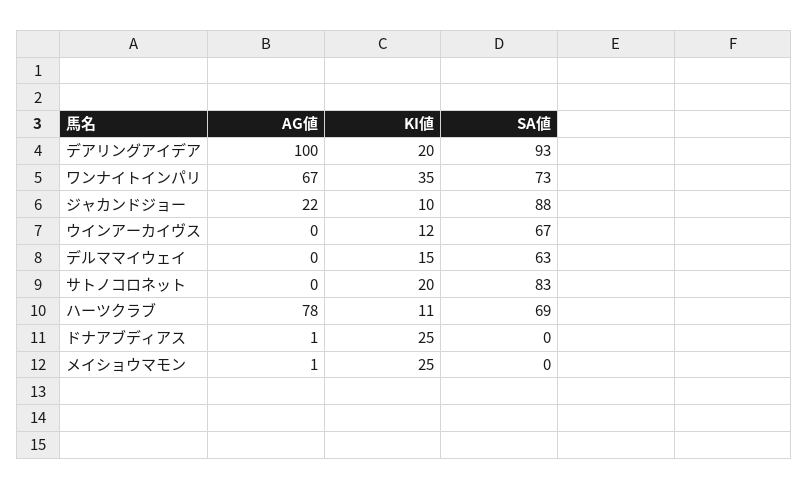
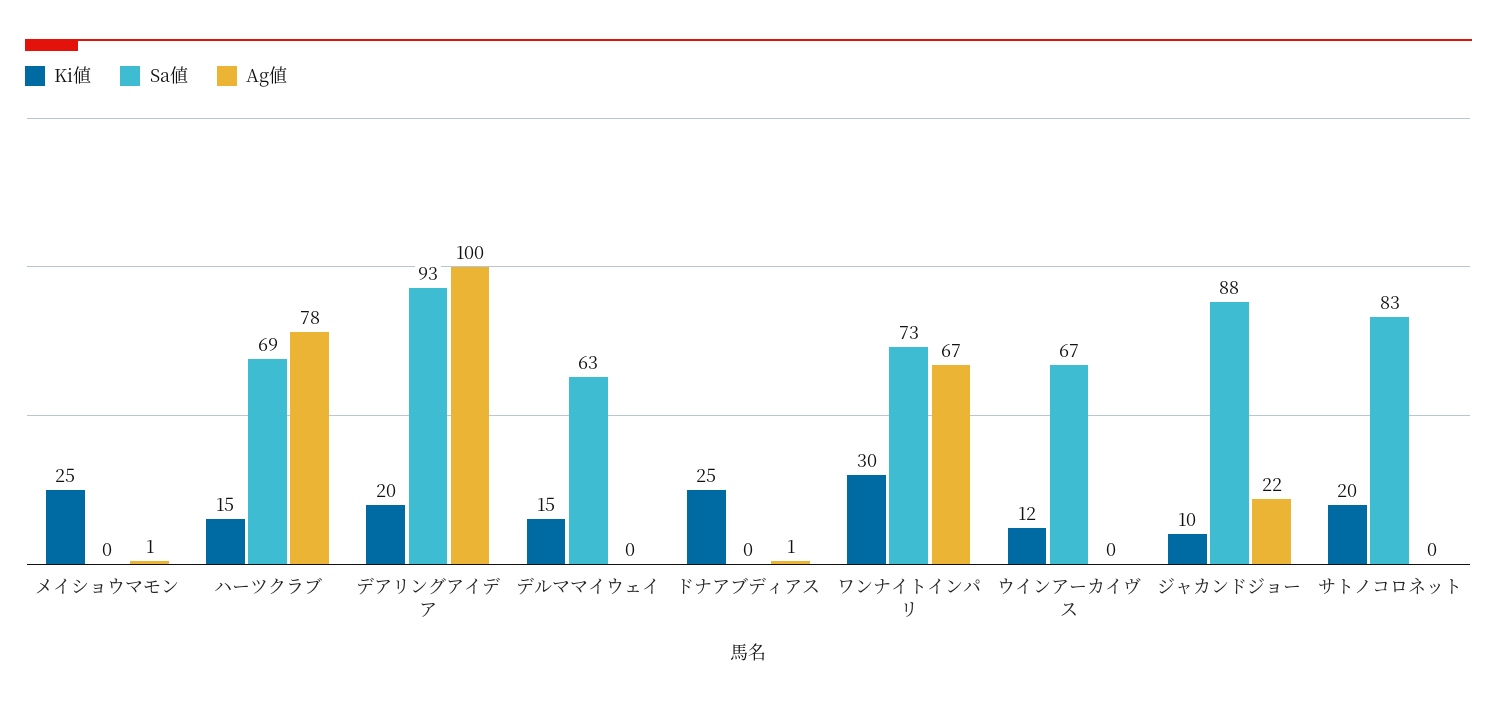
  {
    "AG値": {
      "デアリングアイデア": 100,
      "ワンナイトインパリ": 67,
      "ジャカンドジョー": 22,
      "ウインアーカイヴス": 0,
      "デルママイウェイ": 0,
      "サトノコロネット": 0,
      "ハーツクラブ": 78,
      "ドナアブディアス": 1,
      "メイショウマモン": 1
    },
    "KI値": {
      "デアリングアイデア": 20,
-     "ワンナイトインパリ": 35,
+     "ワンナイトインパリ": 30,
      "ジャカンドジョー": 10,
      "ウインアーカイヴス": 12,
      "デルママイウェイ": 15,
      "サトノコロネット": 20,
-     "ハーツクラブ": 11,
+     "ハーツクラブ": 15,
      "ドナアブディアス": 25,
      "メイショウマモン": 25
    },
    "SA値": {
      "デアリングアイデア": 93,
      "ワンナイトインパリ": 73,
      "ジャカンドジョー": 88,
      "ウインアーカイヴス": 67,
      "デルママイウェイ": 63,
      "サトノコロネット": 83,
      "ハーツクラブ": 69,
      "ドナアブディアス": 0,
      "メイショウマモン": 0
    }
  }

